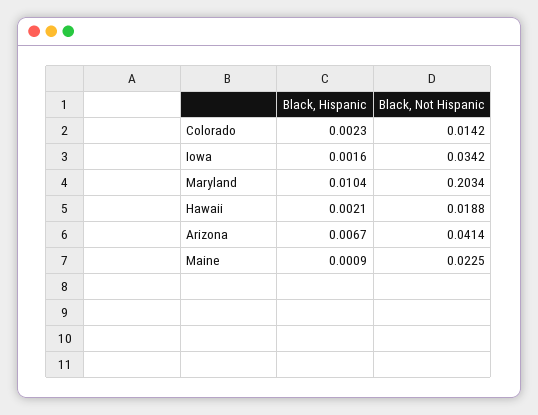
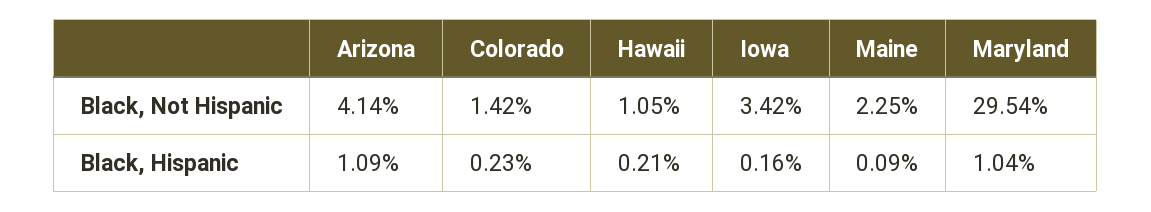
  {
    "Black, Hispanic": {
      "Colorado": 0.0023,
      "Iowa": 0.0016,
      "Maryland": 0.0104,
      "Hawaii": 0.0021,
-     "Arizona": 0.0067,
+     "Arizona": 0.0109,
      "Maine": 0.0009
    },
    "Black, Not Hispanic": {
      "Colorado": 0.0142,
      "Iowa": 0.0342,
-     "Maryland": 0.2034,
+     "Maryland": 0.2954,
-     "Hawaii": 0.0188,
+     "Hawaii": 0.0105,
      "Arizona": 0.0414,
      "Maine": 0.0225
    }
  }

